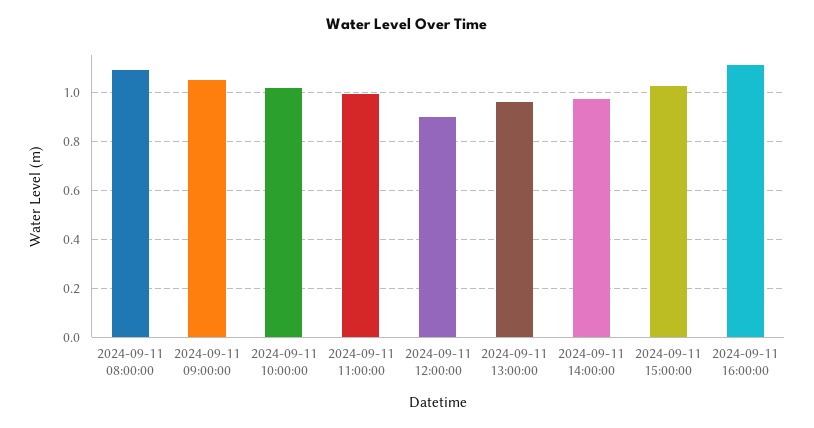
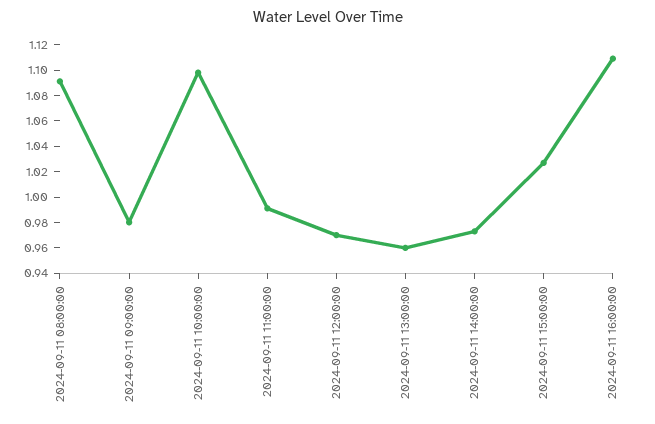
  {
    "2024-09-11 08:00:00": 1.09,
-   "2024-09-11 09:00:00": 1.05,
+   "2024-09-11 09:00:00": 0.98,
-   "2024-09-11 10:00:00": 1.025,
+   "2024-09-11 10:00:00": 1.1,
    "2024-09-11 11:00:00": 0.99,
-   "2024-09-11 12:00:00": 0.9,
+   "2024-09-11 12:00:00": 0.97,
    "2024-09-11 13:00:00": 0.96,
    "2024-09-11 14:00:00": 0.97,
    "2024-09-11 15:00:00": 1.03,
    "2024-09-11 16:00:00": 1.11
  }

